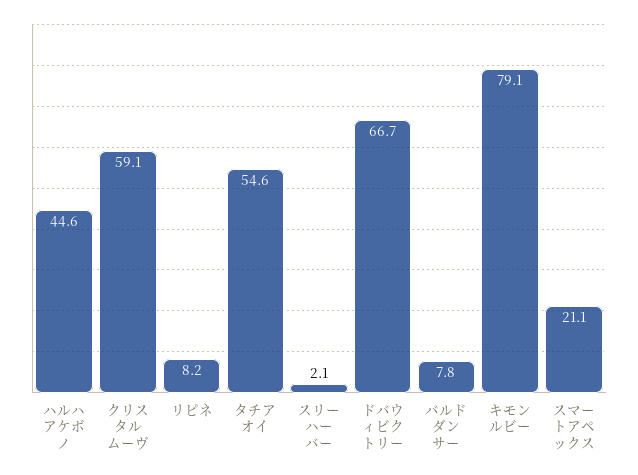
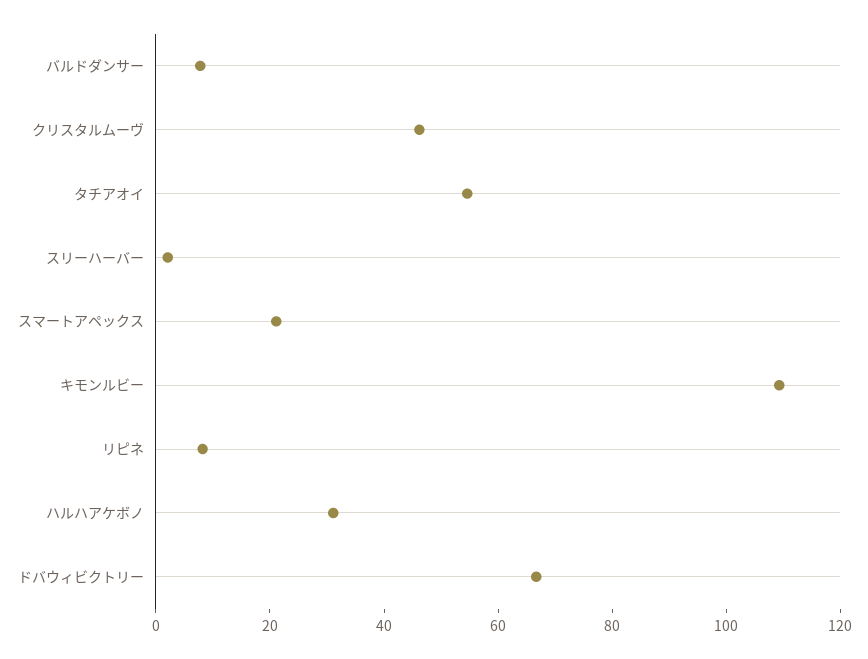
  {
-   "ハルハアケボノ": 44.6,
+   "ハルハアケボノ": 30,
-   "クリスタルムーヴ": 59.1,
+   "クリスタルムーヴ": 45,
    "リピネ": 8.2,
    "タチアオイ": 54.6,
    "スリーハーバー": 2.1,
    "ドバウィビクトリー": 66.7,
    "バルドダンサー": 7.8,
-   "キモンルビー": 79.1,
+   "キモンルビー": 110,
    "スマートアペックス": 21.1
  }

